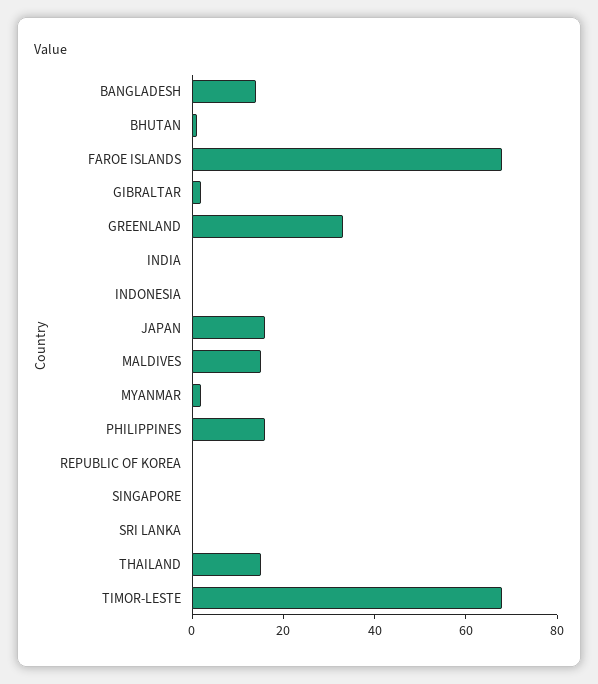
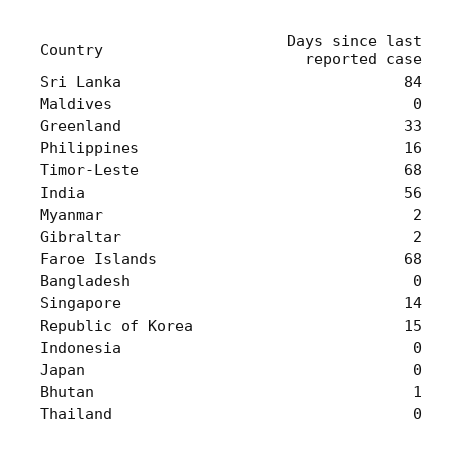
  {
-   "BANGLADESH": 15,
+   "BANGLADESH": 0,
    "BHUTAN": 1,
    "FAROE ISLANDS": 68,
    "GIBRALTAR": 2,
    "GREENLAND": 33,
-   "INDIA": 0,
+   "INDIA": 56,
    "INDONESIA": 0,
-   "JAPAN": 15,
+   "JAPAN": 0,
-   "MALDIVES": 15,
+   "MALDIVES": 0,
    "MYANMAR": 2,
    "PHILIPPINES": 16,
-   "REPUBLIC OF KOREA": 0,
+   "REPUBLIC OF KOREA": 15,
-   "SINGAPORE": 0,
+   "SINGAPORE": 14,
-   "SRI LANKA": 0,
+   "SRI LANKA": 84,
-   "THAILAND": 15,
+   "THAILAND": 0,
    "TIMOR-LESTE": 68
  }

